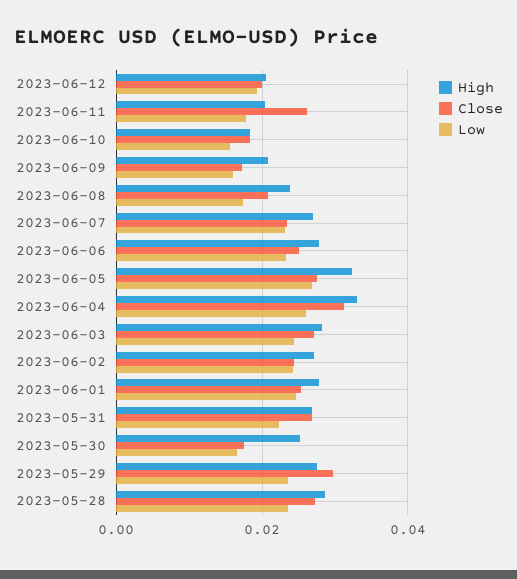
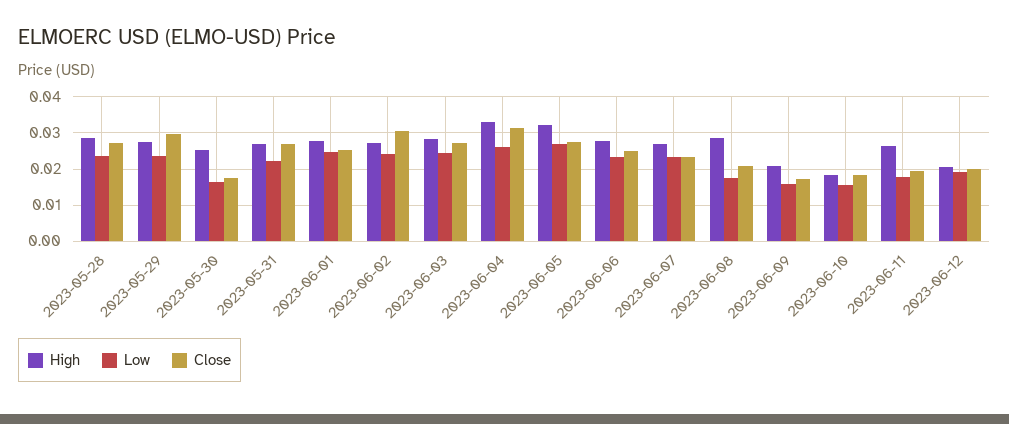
  {
    "High": {
      "2023-06-12": 0.02,
-     "2023-06-11": 0.02,
+     "2023-06-11": 0.026,
      "2023-06-10": 0.018,
      "2023-06-09": 0.02,
-     "2023-06-08": 0.024,
+     "2023-06-08": 0.028,
      "2023-06-07": 0.028,
      "2023-06-06": 0.028,
      "2023-06-05": 0.032,
      "2023-06-04": 0.034,
      "2023-06-03": 0.028,
      "2023-06-02": 0.028,
      "2023-06-01": 0.028,
      "2023-05-31": 0.026,
      "2023-05-30": 0.026,
      "2023-05-29": 0.028,
      "2023-05-28": 0.028
    },
    "Close": {
      "2023-06-12": 0.02,
-     "2023-06-11": 0.026,
+     "2023-06-11": 0.02,
      "2023-06-10": 0.018,
      "2023-06-09": 0.018,
      "2023-06-08": 0.02,
      "2023-06-07": 0.024,
      "2023-06-06": 0.026,
      "2023-06-05": 0.028,
      "2023-06-04": 0.032,
      "2023-06-03": 0.028,
-     "2023-06-02": 0.024,
+     "2023-06-02": 0.03,
      "2023-06-01": 0.026,
      "2023-05-31": 0.026,
      "2023-05-30": 0.018,
      "2023-05-29": 0.03,
      "2023-05-28": 0.028
    },
    "Low": {
      "2023-06-12": 0.02,
      "2023-06-11": 0.018,
      "2023-06-10": 0.016,
      "2023-06-09": 0.016,
      "2023-06-08": 0.018,
      "2023-06-07": 0.024,
      "2023-06-06": 0.024,
      "2023-06-05": 0.026,
      "2023-06-04": 0.026,
      "2023-06-03": 0.024,
      "2023-06-02": 0.024,
      "2023-06-01": 0.024,
      "2023-05-31": 0.022,
      "2023-05-30": 0.016,
      "2023-05-29": 0.024,
      "2023-05-28": 0.024
    }
  }

